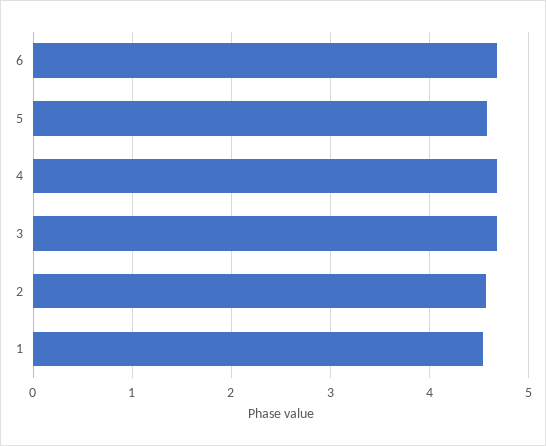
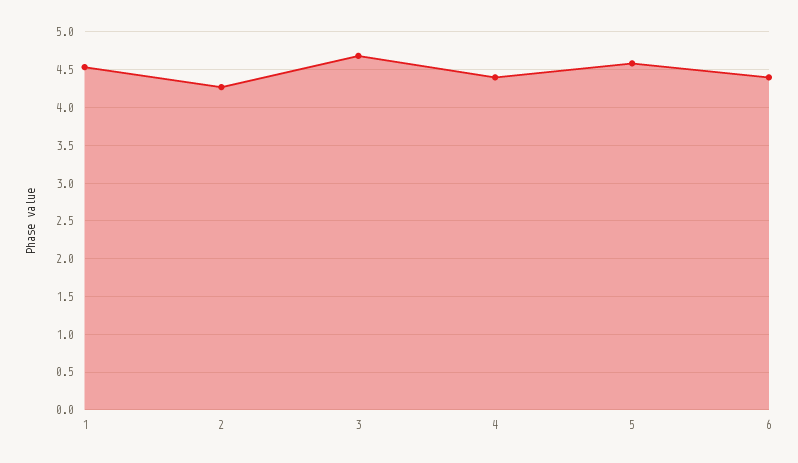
  {
-   "6": 4.7,
+   "6": 4.4,
    "5": 4.6,
-   "4": 4.7,
+   "4": 4.4,
    "3": 4.7,
-   "2": 4.6,
+   "2": 4.3,
    "1": 4.5
  }

